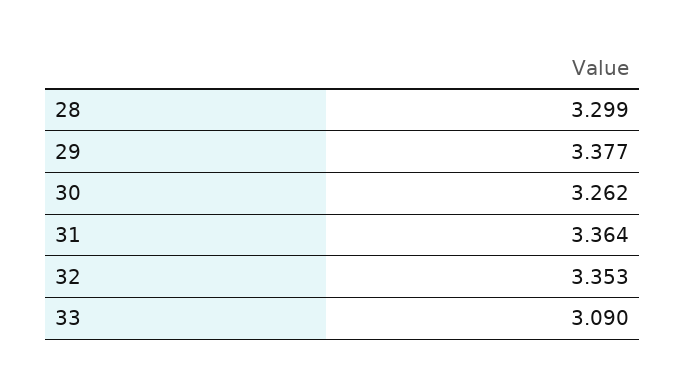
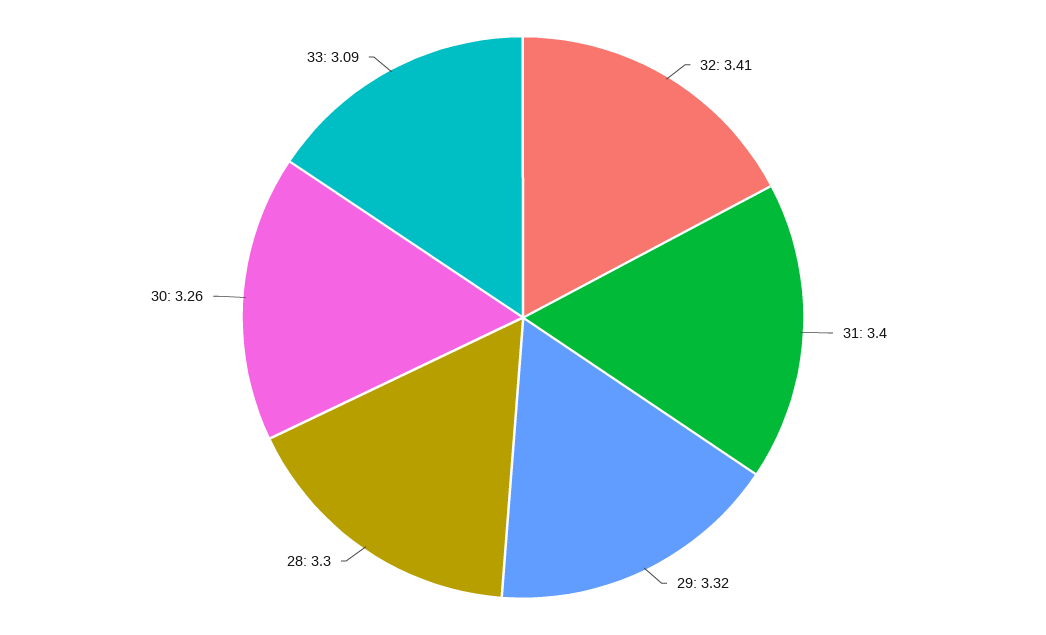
  {
    "28": 3.299,
-   "29": 3.377,
+   "29": 3.32,
    "30": 3.262,
-   "31": 3.364,
+   "31": 3.4,
-   "32": 3.353,
+   "32": 3.41,
    "33": 3.09
  }

